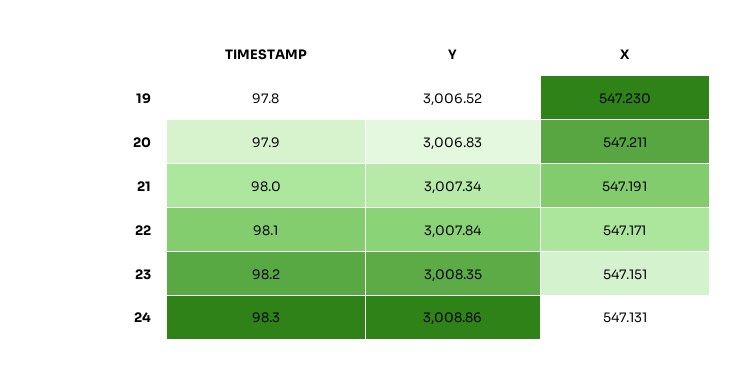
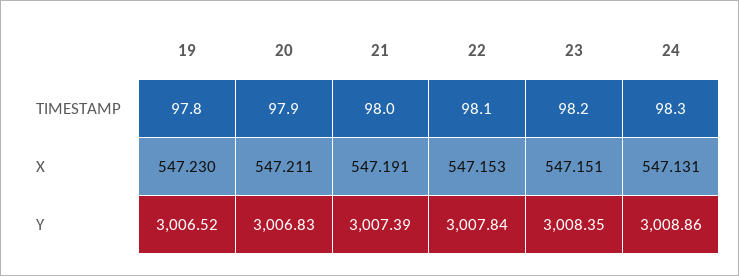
  {
    "TIMESTAMP": {
      "19": 97.8,
      "20": 97.9,
      "21": 98,
      "22": 98.1,
      "23": 98.2,
      "24": 98.3
    },
    "Y": {
      "19": 3006.52,
      "20": 3006.83,
-     "21": 3007.34,
+     "21": 3007.39,
      "22": 3007.84,
      "23": 3008.35,
      "24": 3008.86
    },
    "X": {
      "19": 547.23,
      "20": 547.211,
      "21": 547.191,
-     "22": 547.171,
+     "22": 547.153,
      "23": 547.151,
      "24": 547.131
    }
  }

